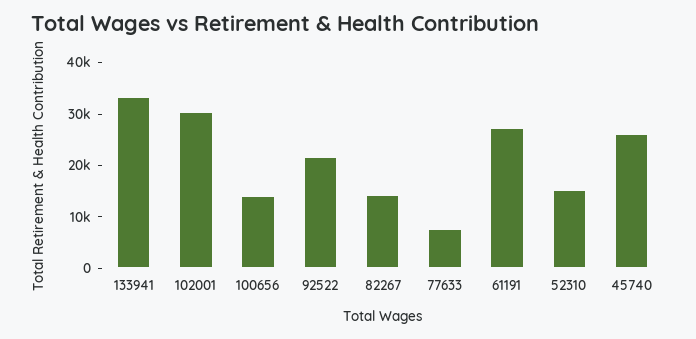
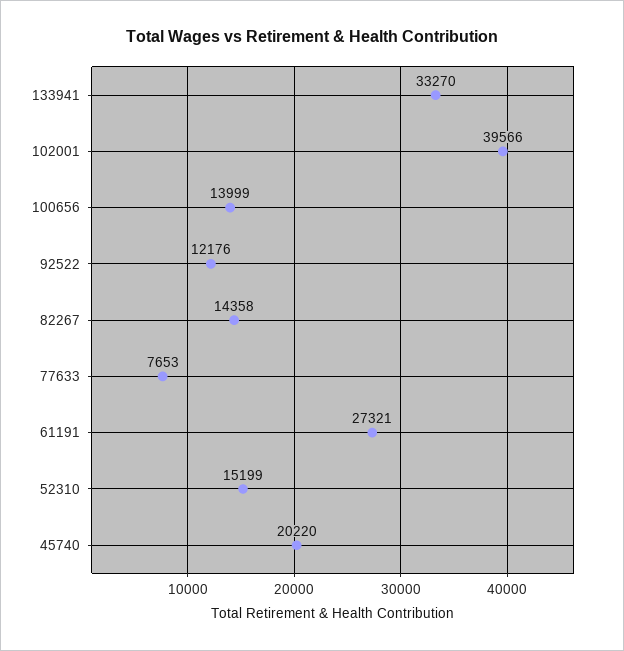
  {
    "133941": 33270,
-   "102001": 30000,
+   "102001": 39566,
    "100656": 13999,
-   "92522": 22000,
+   "92522": 12176,
    "82267": 14358,
    "77633": 7653,
    "61191": 27321,
    "52310": 15199,
-   "45740": 26000
+   "45740": 20220
  }

